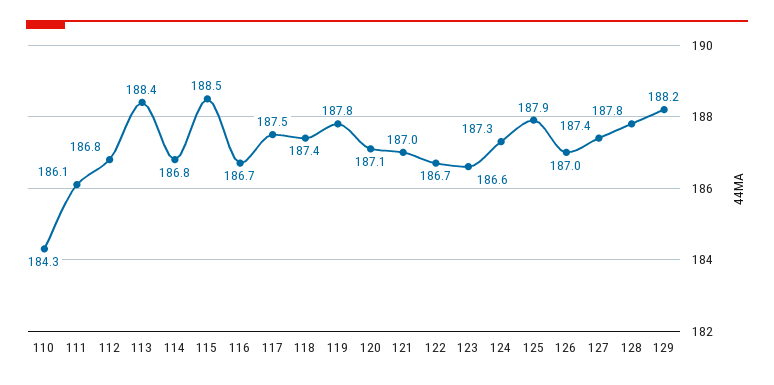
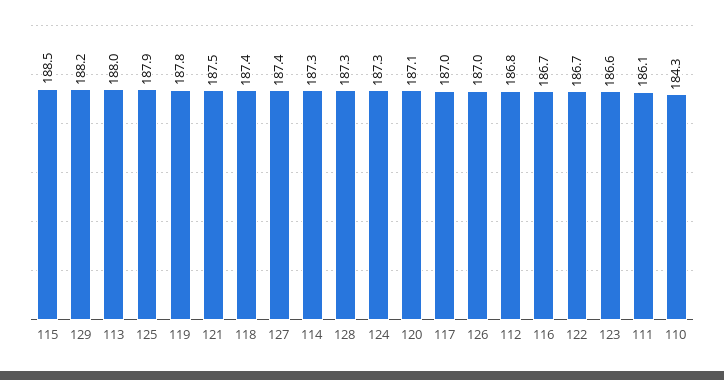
  {
    "110": 184.3,
    "111": 186.1,
    "112": 186.8,
-   "113": 188.4,
+   "113": 188,
-   "114": 186.8,
+   "114": 187.3,
    "115": 188.5,
    "116": 186.7,
-   "117": 187.5,
+   "117": 187,
    "118": 187.4,
    "119": 187.8,
    "120": 187.1,
-   "121": 187,
+   "121": 187.5,
    "122": 186.7,
    "123": 186.6,
    "124": 187.3,
    "125": 187.9,
    "126": 187,
    "127": 187.4,
-   "128": 187.8,
+   "128": 187.3,
    "129": 188.2
  }

